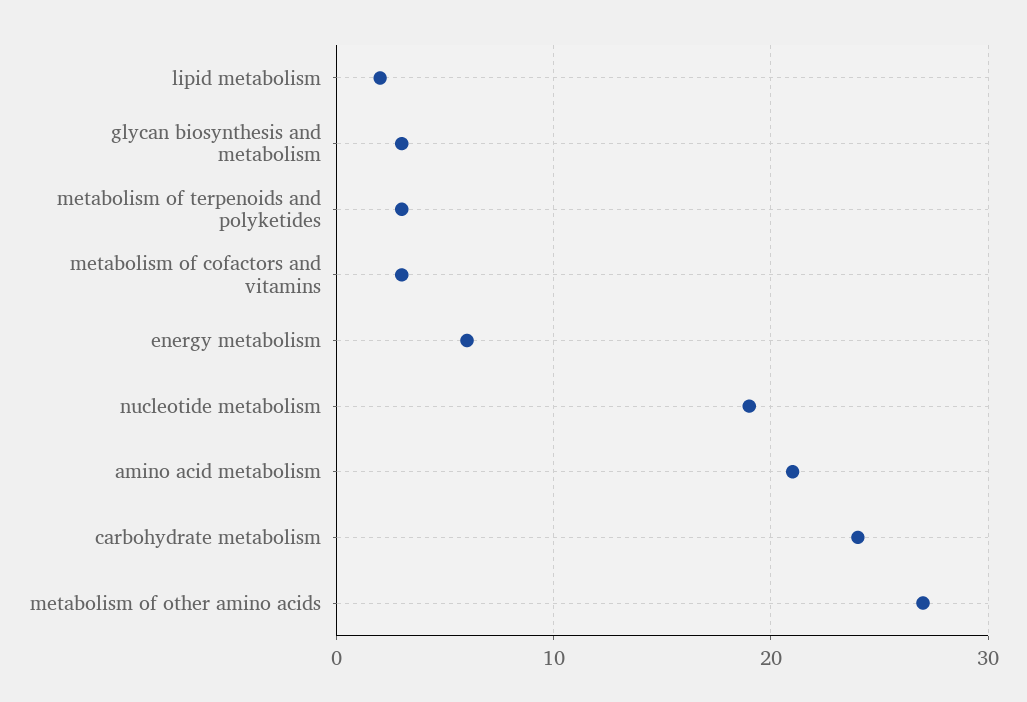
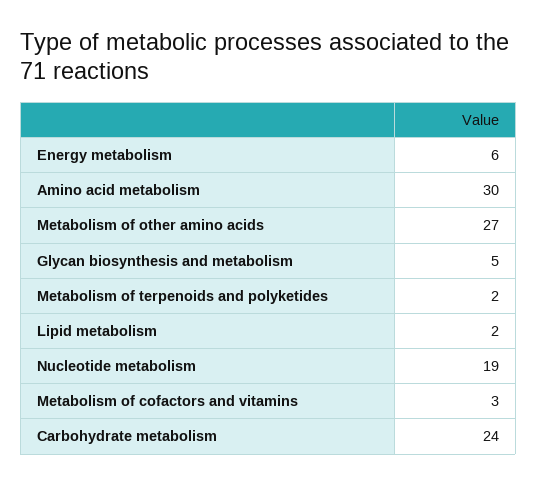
  {
    "lipid metabolism": 2,
-   "glycan biosynthesis and metabolism": 3,
+   "glycan biosynthesis and metabolism": 5,
-   "metabolism of terpenoids and polyketides": 3,
+   "metabolism of terpenoids and polyketides": 2,
    "metabolism of cofactors and vitamins": 3,
    "energy metabolism": 6,
    "nucleotide metabolism": 19,
-   "amino acid metabolism": 21,
+   "amino acid metabolism": 30,
    "carbohydrate metabolism": 24,
    "metabolism of other amino acids": 27
  }

